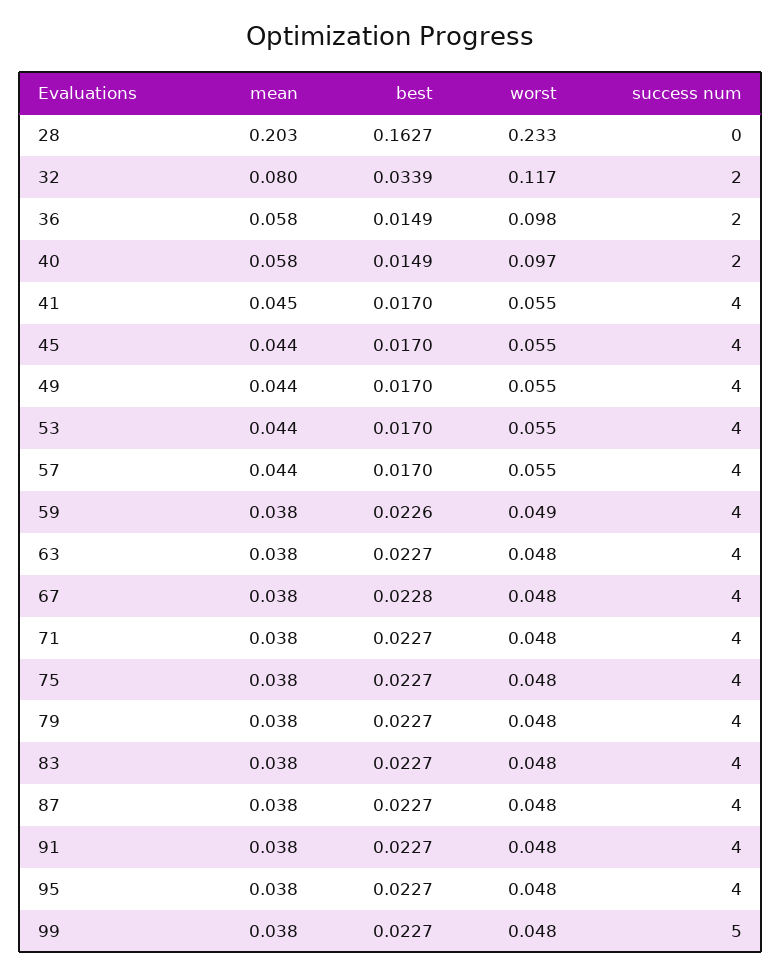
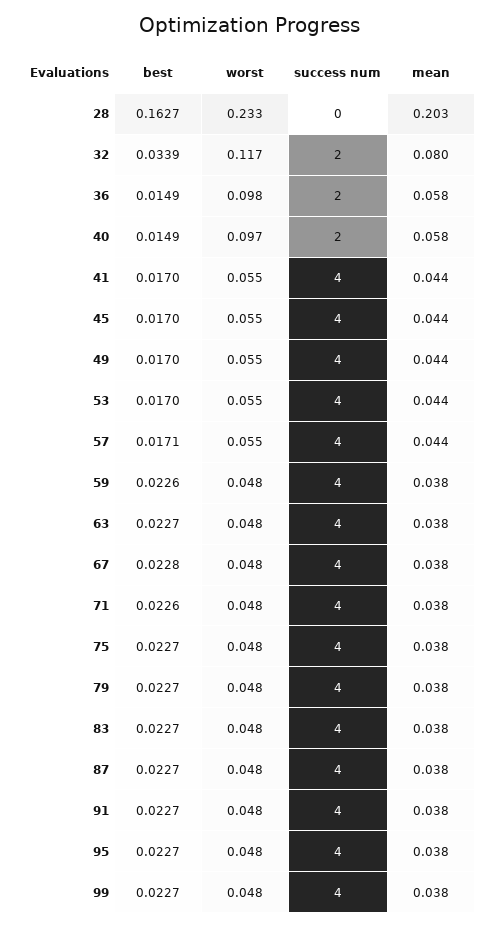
  {
    "mean": {
      "28": 0.203,
      "32": 0.08,
      "36": 0.058,
      "40": 0.058,
-     "41": 0.045,
+     "41": 0.044,
      "45": 0.044,
      "49": 0.044,
      "53": 0.044,
      "57": 0.044,
      "59": 0.038,
      "63": 0.038,
      "67": 0.038,
      "71": 0.038,
      "75": 0.038,
      "79": 0.038,
      "83": 0.038,
      "87": 0.038,
      "91": 0.038,
      "95": 0.038,
      "99": 0.038
    },
    "best": {
      "28": 0.1627,
      "32": 0.0339,
      "36": 0.0149,
      "40": 0.0149,
      "41": 0.017,
      "45": 0.017,
      "49": 0.017,
      "53": 0.017,
-     "57": 0.017,
+     "57": 0.0171,
      "59": 0.0226,
      "63": 0.0227,
      "67": 0.0228,
-     "71": 0.0227,
+     "71": 0.0226,
      "75": 0.0227,
      "79": 0.0227,
      "83": 0.0227,
      "87": 0.0227,
      "91": 0.0227,
      "95": 0.0227,
      "99": 0.0227
    },
    "worst": {
      "28": 0.233,
      "32": 0.117,
      "36": 0.098,
      "40": 0.097,
      "41": 0.055,
      "45": 0.055,
      "49": 0.055,
      "53": 0.055,
      "57": 0.055,
-     "59": 0.049,
+     "59": 0.048,
      "63": 0.048,
      "67": 0.048,
      "71": 0.048,
      "75": 0.048,
      "79": 0.048,
      "83": 0.048,
      "87": 0.048,
      "91": 0.048,
      "95": 0.048,
      "99": 0.048
    },
    "success num": {
      "28": 0,
      "32": 2,
      "36": 2,
      "40": 2,
      "41": 4,
      "45": 4,
      "49": 4,
      "53": 4,
      "57": 4,
      "59": 4,
      "63": 4,
      "67": 4,
      "71": 4,
      "75": 4,
      "79": 4,
      "83": 4,
      "87": 4,
      "91": 4,
      "95": 4,
-     "99": 5
+     "99": 4
    }
  }

